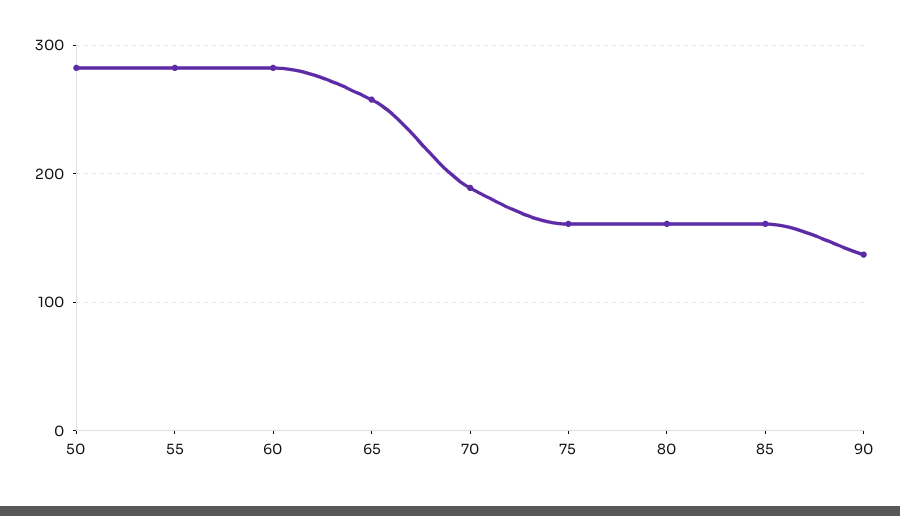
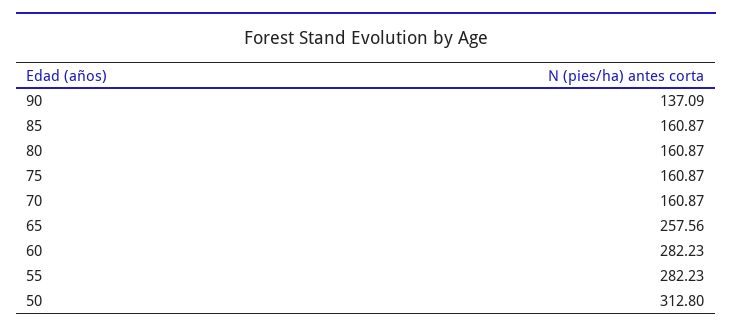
  {
-   "50": 280,
+   "50": 312.8,
    "55": 282.23,
    "60": 282.23,
    "65": 257.56,
-   "70": 190,
+   "70": 160.87,
    "75": 160.87,
    "80": 160.87,
    "85": 160.87,
    "90": 137.09
  }

